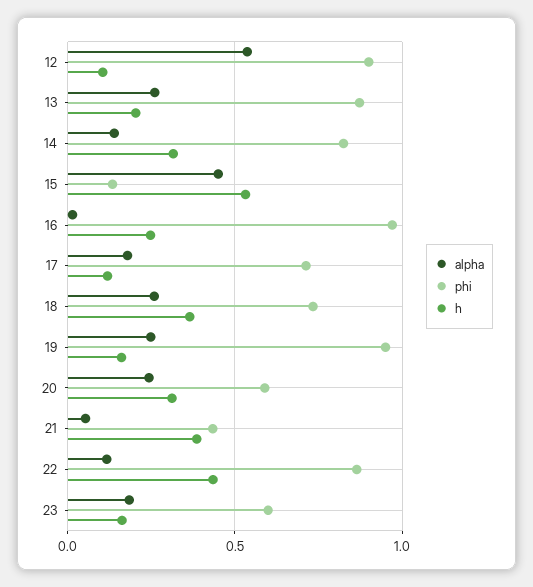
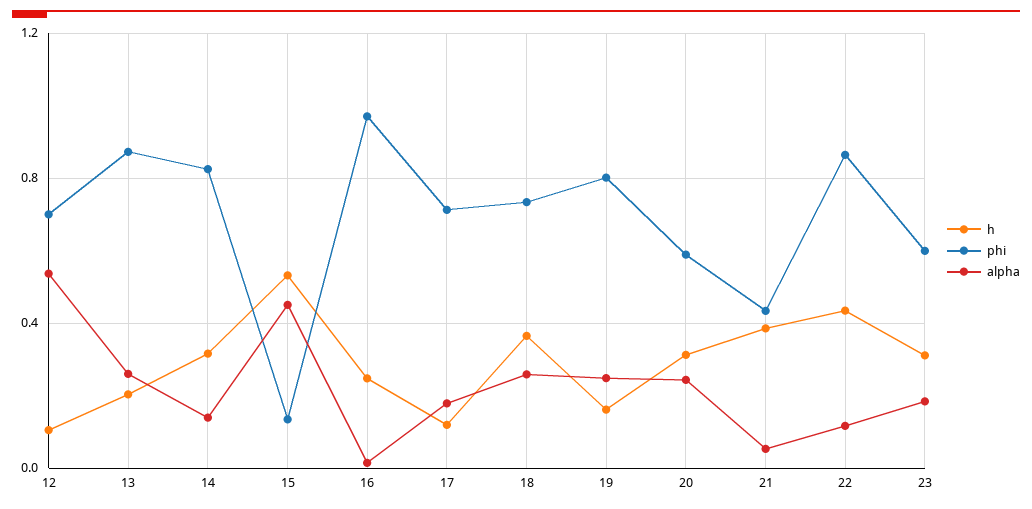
  {
    "alpha": {
      "12": 0.55,
      "13": 0.25,
      "14": 0.15,
      "15": 0.45,
      "16": 0,
      "17": 0.2,
      "18": 0.25,
      "19": 0.25,
      "20": 0.25,
      "21": 0.05,
      "22": 0.1,
      "23": 0.2
    },
    "phi": {
-     "12": 0.9,
+     "12": 0.7,
      "13": 0.85,
      "14": 0.8,
      "15": 0.15,
      "16": 0.95,
      "17": 0.7,
      "18": 0.75,
-     "19": 0.95,
+     "19": 0.8,
      "20": 0.6,
      "21": 0.45,
      "22": 0.85,
      "23": 0.6
    },
    "h": {
      "12": 0.1,
      "13": 0.2,
      "14": 0.3,
      "15": 0.55,
      "16": 0.25,
      "17": 0.1,
      "18": 0.35,
      "19": 0.15,
      "20": 0.3,
      "21": 0.4,
      "22": 0.45,
-     "23": 0.15
+     "23": 0.3
    }
  }

